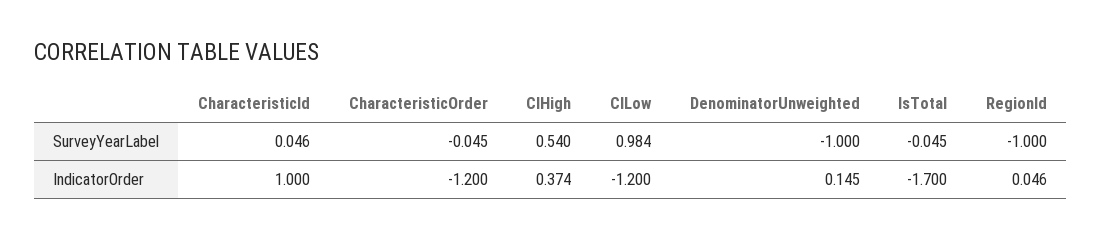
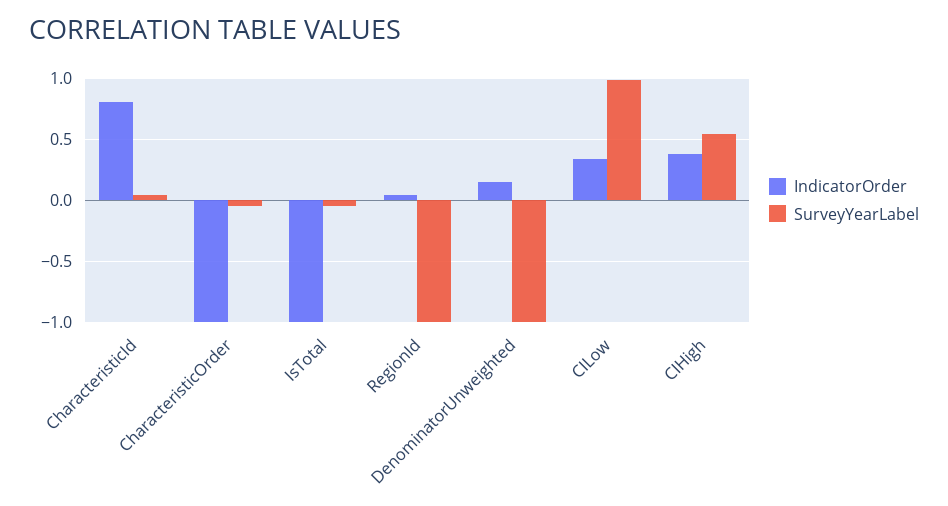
  {
    "SurveyYearLabel": {
      "CharacteristicId": 0.046,
      "CharacteristicOrder": -0.045,
      "CIHigh": 0.54,
      "CILow": 0.984,
      "DenominatorUnweighted": -1,
      "IsTotal": -0.045,
      "RegionId": -1
    },
    "IndicatorOrder": {
-     "CharacteristicId": 1,
+     "CharacteristicId": 0.8,
-     "CharacteristicOrder": -1.2,
+     "CharacteristicOrder": -1,
      "CIHigh": 0.374,
-     "CILow": -1.2,
+     "CILow": 0.35,
      "DenominatorUnweighted": 0.145,
-     "IsTotal": -1.7,
+     "IsTotal": -1,
      "RegionId": 0.046
    }
  }

